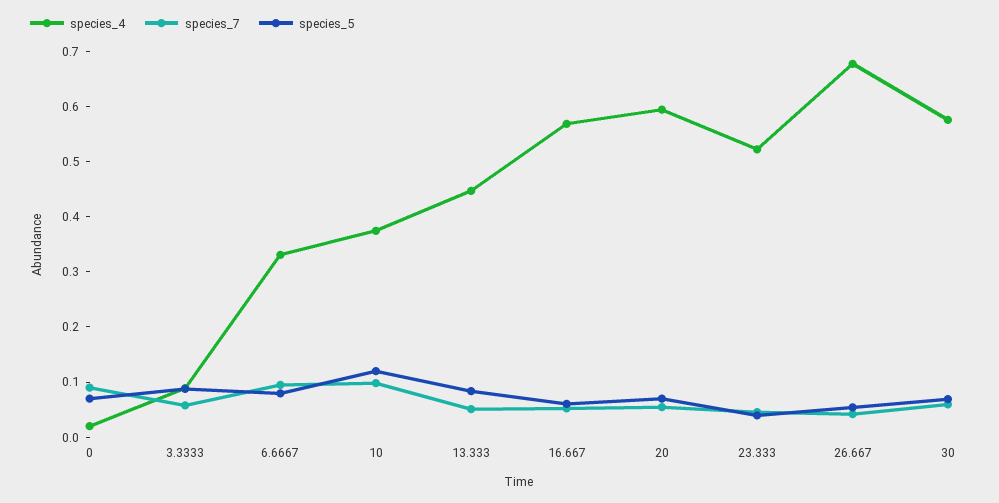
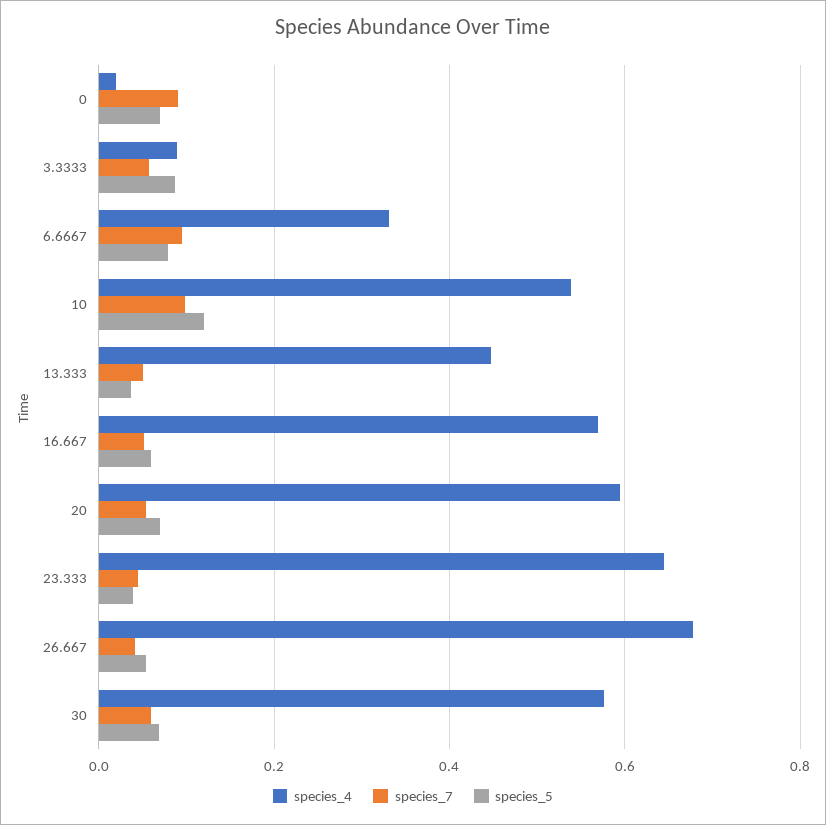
  {
    "species_4": {
      "0": 0.02,
      "3.3333": 0.08,
      "6.6667": 0.34,
-     "10": 0.38,
+     "10": 0.54,
      "13.333": 0.44,
      "16.667": 0.56,
      "20": 0.6,
-     "23.333": 0.52,
+     "23.333": 0.64,
      "26.667": 0.68,
      "30": 0.58
    },
    "species_7": {
      "0": 0.1,
      "3.3333": 0.06,
      "6.6667": 0.1,
      "10": 0.1,
      "13.333": 0.06,
      "16.667": 0.06,
      "20": 0.06,
      "23.333": 0.04,
      "26.667": 0.04,
      "30": 0.06
    },
    "species_5": {
      "0": 0.08,
      "3.3333": 0.08,
      "6.6667": 0.08,
      "10": 0.12,
-     "13.333": 0.08,
+     "13.333": 0.04,
      "16.667": 0.06,
      "20": 0.08,
      "23.333": 0.04,
      "26.667": 0.06,
      "30": 0.06
    }
  }

